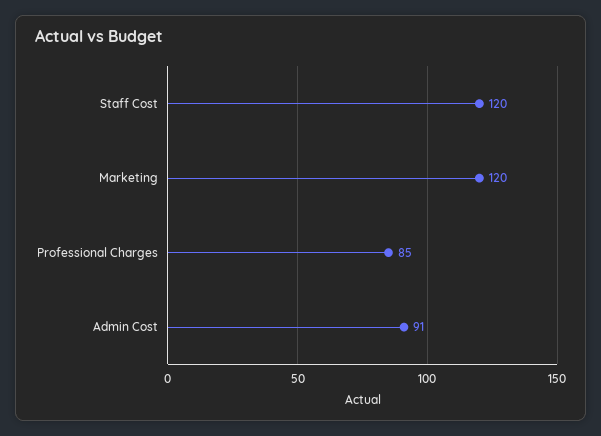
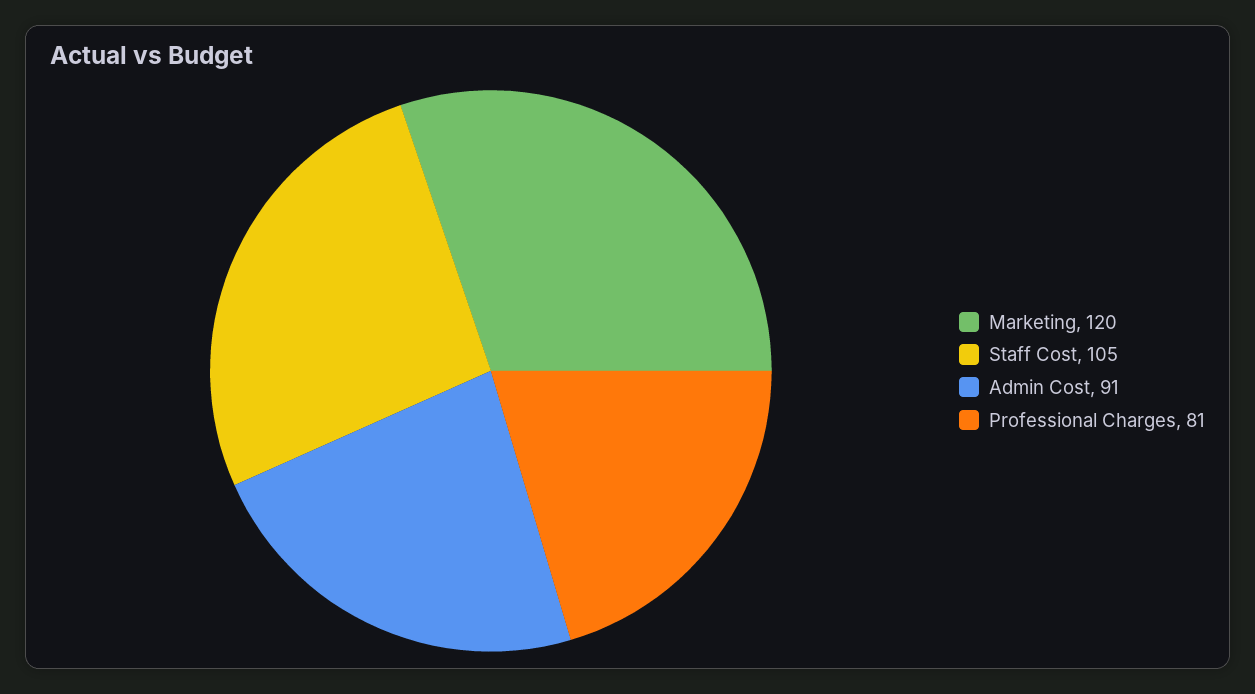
  {
-   "Staff Cost": 120,
+   "Staff Cost": 105,
    "Marketing": 120,
-   "Professional Charges": 85,
+   "Professional Charges": 81,
    "Admin Cost": 91
  }

